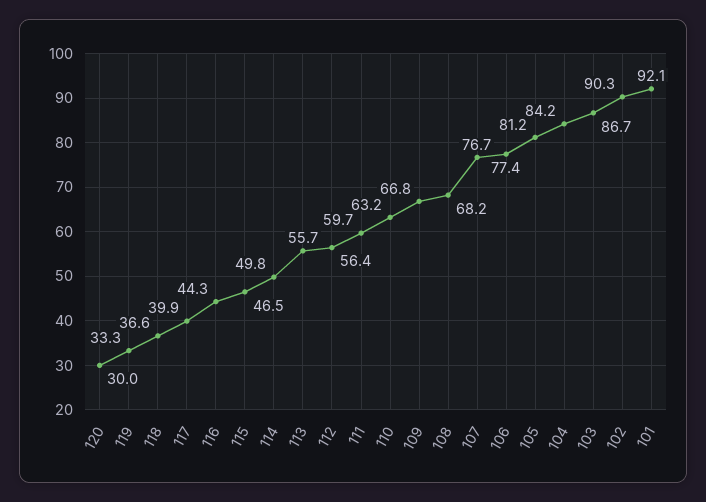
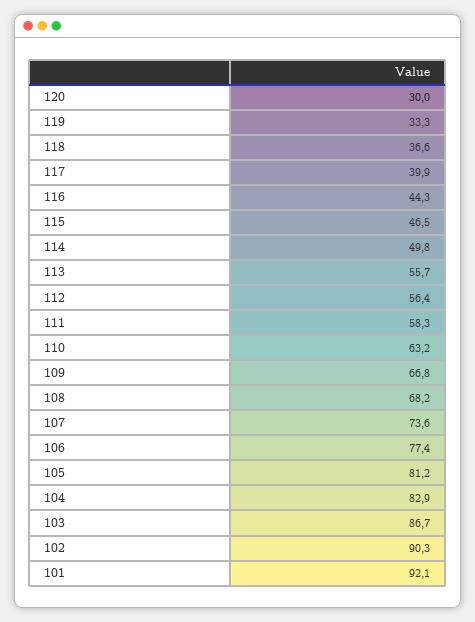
  {
    "120": 30,
    "119": 33.3,
    "118": 36.6,
    "117": 39.9,
    "116": 44.3,
    "115": 46.5,
    "114": 49.8,
    "113": 55.7,
    "112": 56.4,
-   "111": 59.7,
+   "111": 58.3,
    "110": 63.2,
    "109": 66.8,
    "108": 68.2,
-   "107": 76.7,
+   "107": 73.6,
    "106": 77.4,
    "105": 81.2,
-   "104": 84.2,
+   "104": 82.9,
    "103": 86.7,
    "102": 90.3,
    "101": 92.1
  }

